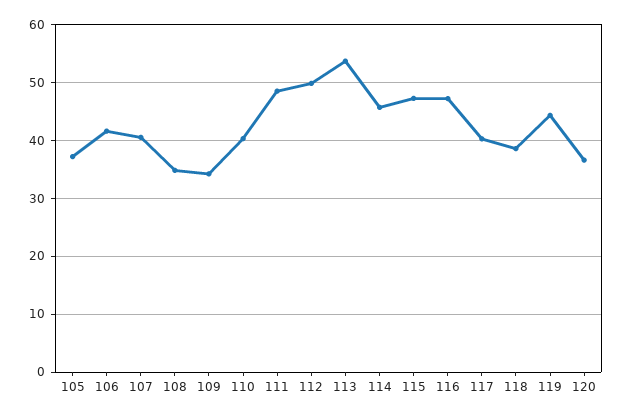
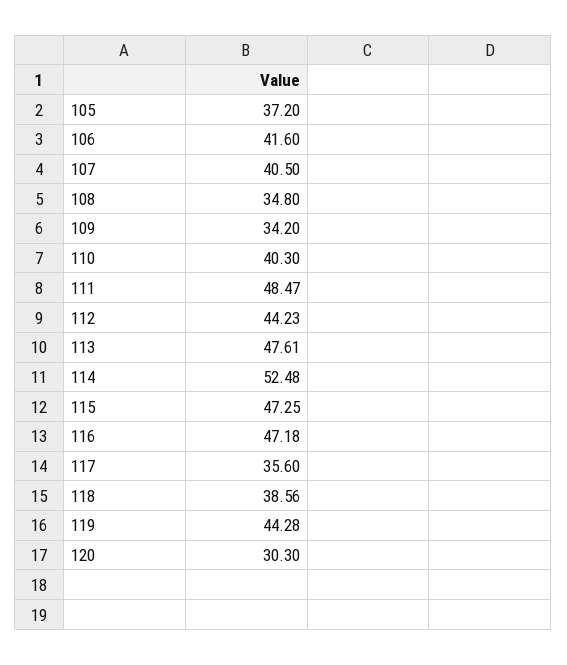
  {
    "105": 37.2,
    "106": 41.6,
    "107": 40.5,
    "108": 34.8,
    "109": 34.2,
    "110": 40.3,
    "111": 48.47,
-   "112": 50,
+   "112": 44.23,
-   "113": 54,
+   "113": 47.61,
-   "114": 46,
+   "114": 52.48,
    "115": 47.25,
    "116": 47.18,
-   "117": 40,
+   "117": 35.6,
    "118": 38.56,
    "119": 44.28,
-   "120": 36
+   "120": 30.3
  }

